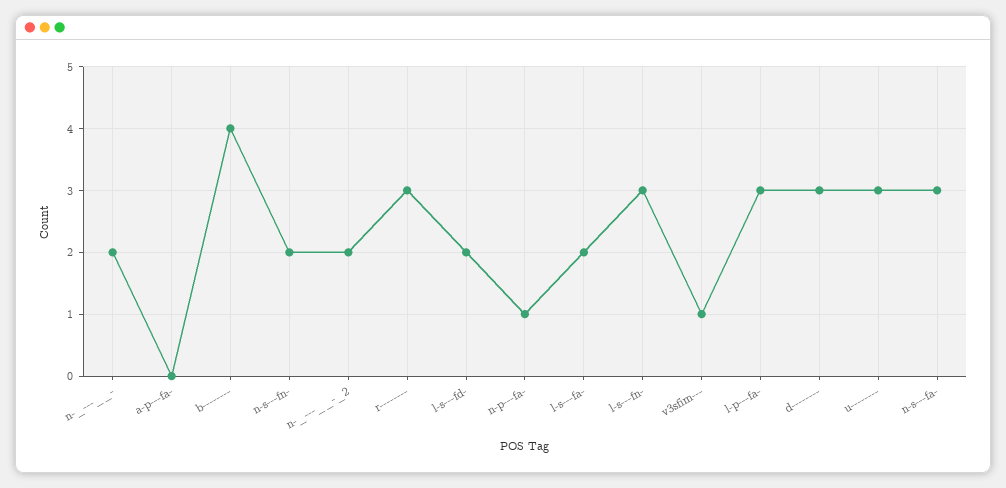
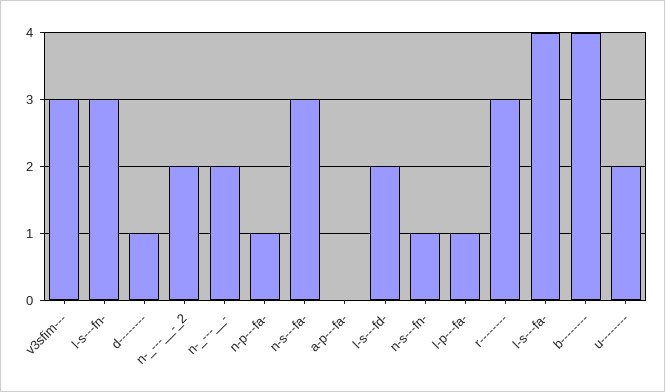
  {
    "n-_---__-": 2,
    "a-p---fa-": 0,
    "b--------": 4,
-   "n-s---fn-": 2,
+   "n-s---fn-": 1,
    "n-_---__-_2": 2,
    "r--------": 3,
    "l-s---fd-": 2,
    "n-p---fa-": 1,
-   "l-s---fa-": 2,
+   "l-s---fa-": 4,
    "l-s---fn-": 3,
-   "v3sfim---": 1,
+   "v3sfim---": 3,
-   "l-p---fa-": 3,
+   "l-p---fa-": 1,
-   "d--------": 3,
+   "d--------": 1,
-   "u--------": 3,
+   "u--------": 2,
    "n-s---fa-": 3
  }

